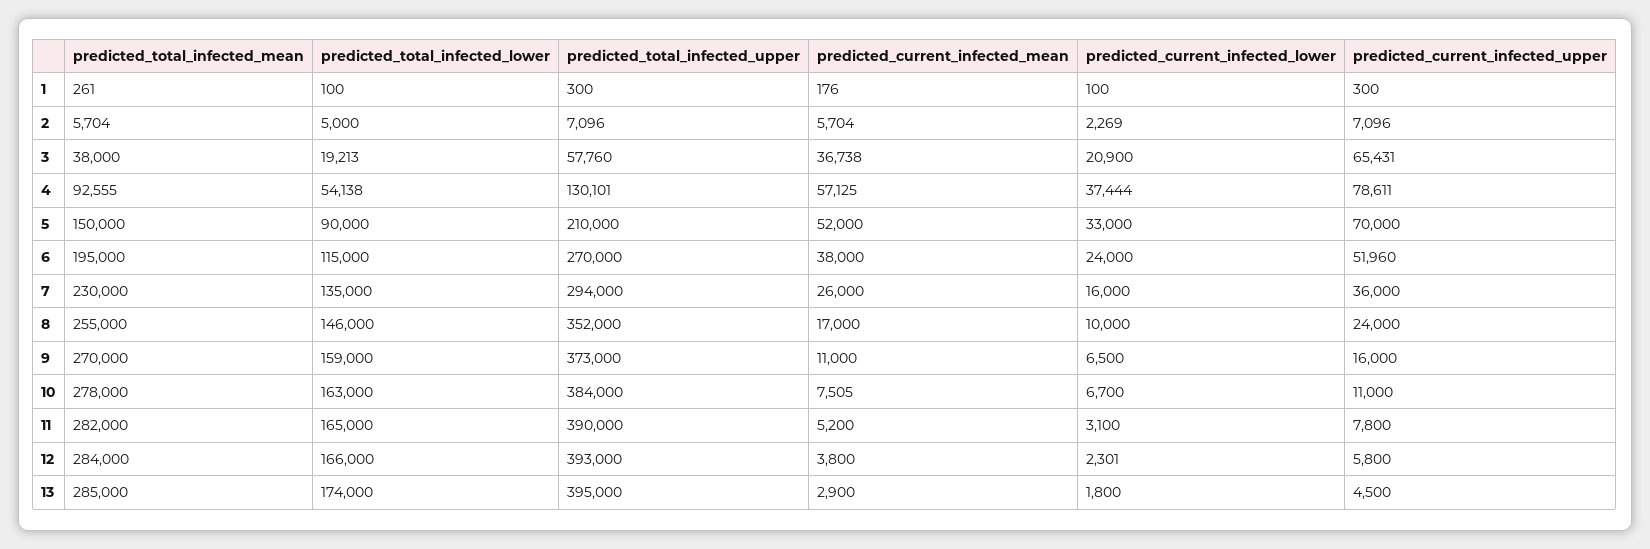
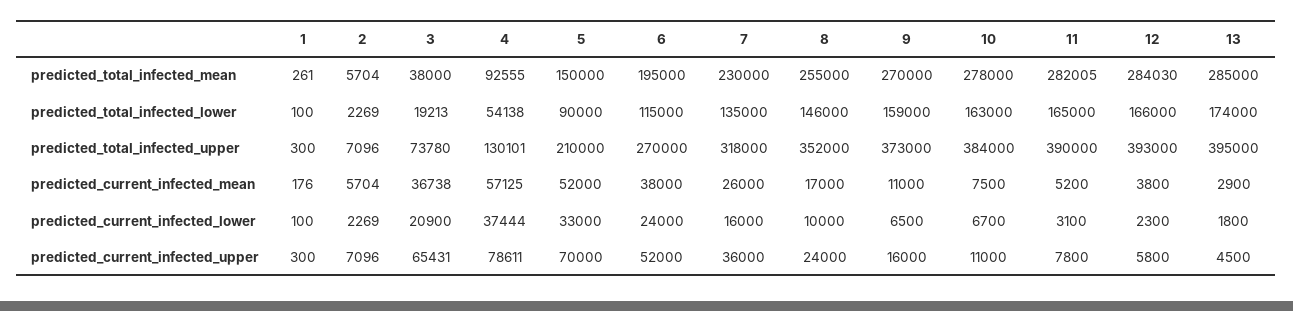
  {
    "predicted_total_infected_mean": {
      "1": 261,
      "2": 5704,
      "3": 38000,
      "4": 92555,
      "5": 150000,
      "6": 195000,
      "7": 230000,
      "8": 255000,
      "9": 270000,
      "10": 278000,
-     "11": 282000,
+     "11": 282005,
-     "12": 284000,
+     "12": 284030,
      "13": 285000
    },
    "predicted_total_infected_lower": {
      "1": 100,
-     "2": 5000,
+     "2": 2269,
      "3": 19213,
      "4": 54138,
      "5": 90000,
      "6": 115000,
      "7": 135000,
      "8": 146000,
      "9": 159000,
      "10": 163000,
      "11": 165000,
      "12": 166000,
      "13": 174000
    },
    "predicted_total_infected_upper": {
      "1": 300,
      "2": 7096,
-     "3": 57760,
+     "3": 73780,
      "4": 130101,
      "5": 210000,
      "6": 270000,
-     "7": 294000,
+     "7": 318000,
      "8": 352000,
      "9": 373000,
      "10": 384000,
      "11": 390000,
      "12": 393000,
      "13": 395000
    },
    "predicted_current_infected_mean": {
      "1": 176,
      "2": 5704,
      "3": 36738,
      "4": 57125,
      "5": 52000,
      "6": 38000,
      "7": 26000,
      "8": 17000,
      "9": 11000,
-     "10": 7505,
+     "10": 7500,
      "11": 5200,
      "12": 3800,
      "13": 2900
    },
    "predicted_current_infected_lower": {
      "1": 100,
      "2": 2269,
      "3": 20900,
      "4": 37444,
      "5": 33000,
      "6": 24000,
      "7": 16000,
      "8": 10000,
      "9": 6500,
      "10": 6700,
      "11": 3100,
-     "12": 2301,
+     "12": 2300,
      "13": 1800
    },
    "predicted_current_infected_upper": {
      "1": 300,
      "2": 7096,
      "3": 65431,
      "4": 78611,
      "5": 70000,
-     "6": 51960,
+     "6": 52000,
      "7": 36000,
      "8": 24000,
      "9": 16000,
      "10": 11000,
      "11": 7800,
      "12": 5800,
      "13": 4500
    }
  }

